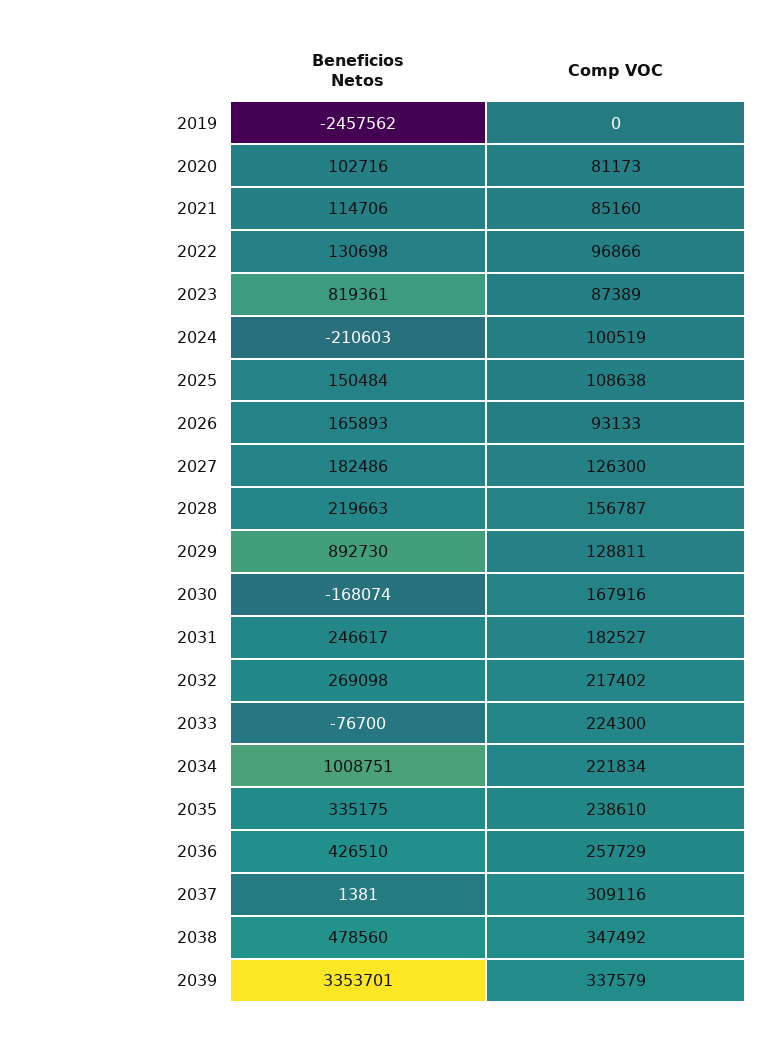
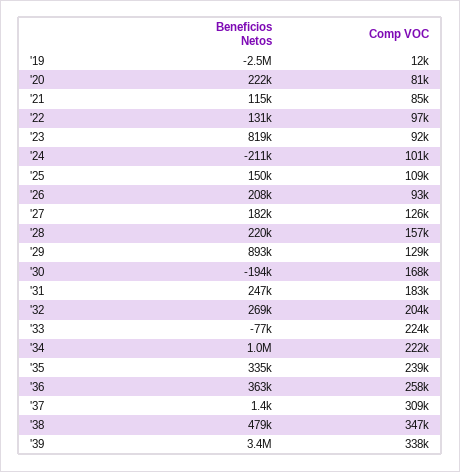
  {
    "Beneficios Netos": {
      "2019": -2457562,
-     "2020": 102716,
+     "2020": 222000,
      "2021": 114706,
      "2022": 130698,
      "2023": 819361,
      "2024": -210603,
      "2025": 150484,
-     "2026": 165893,
+     "2026": 208000,
      "2027": 182486,
      "2028": 219663,
      "2029": 892730,
-     "2030": -168074,
+     "2030": -194000,
      "2031": 246617,
      "2032": 269098,
      "2033": -76700,
      "2034": 1008751,
      "2035": 335175,
-     "2036": 426510,
+     "2036": 363000,
      "2037": 1381,
      "2038": 478560,
      "2039": 3353701
    },
    "Comp VOC": {
-     "2019": 0,
+     "2019": 12000,
      "2020": 81173,
      "2021": 85160,
      "2022": 96866,
-     "2023": 87389,
+     "2023": 92000,
      "2024": 100519,
      "2025": 108638,
      "2026": 93133,
      "2027": 126300,
      "2028": 156787,
      "2029": 128811,
      "2030": 167916,
      "2031": 182527,
-     "2032": 217402,
+     "2032": 204000,
      "2033": 224300,
      "2034": 221834,
      "2035": 238610,
      "2036": 257729,
      "2037": 309116,
      "2038": 347492,
      "2039": 337579
    }
  }

